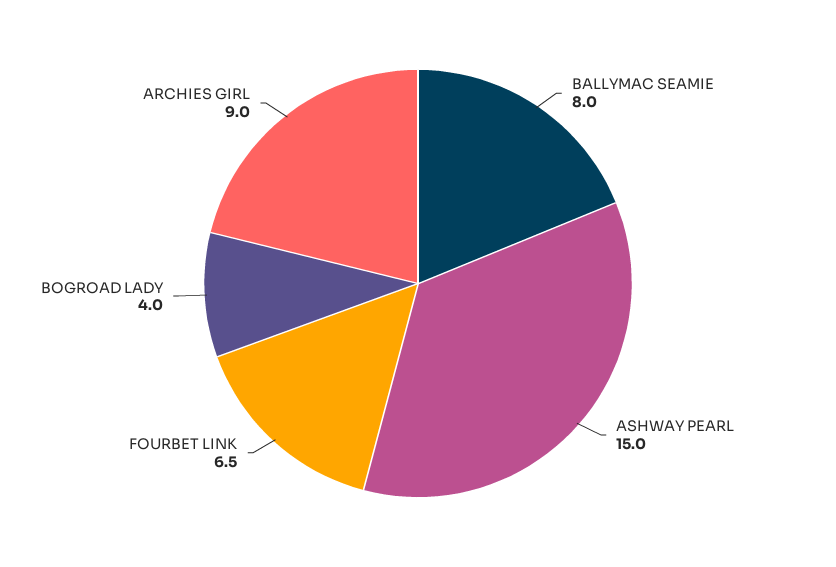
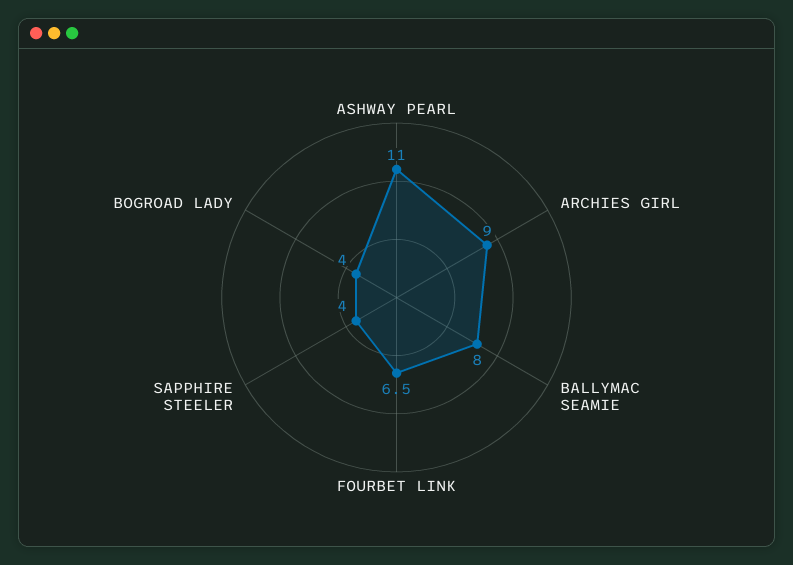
  {
    "BALLYMAC SEAMIE": 8,
-   "ASHWAY PEARL": 15,
+   "ASHWAY PEARL": 11,
    "FOURBET LINK": 6.5,
    "BOGROAD LADY": 4,
-   "ARCHIES GIRL": 9
+   "ARCHIES GIRL": 9,
+   "SAPPHIRE STEELER": 4
  }

